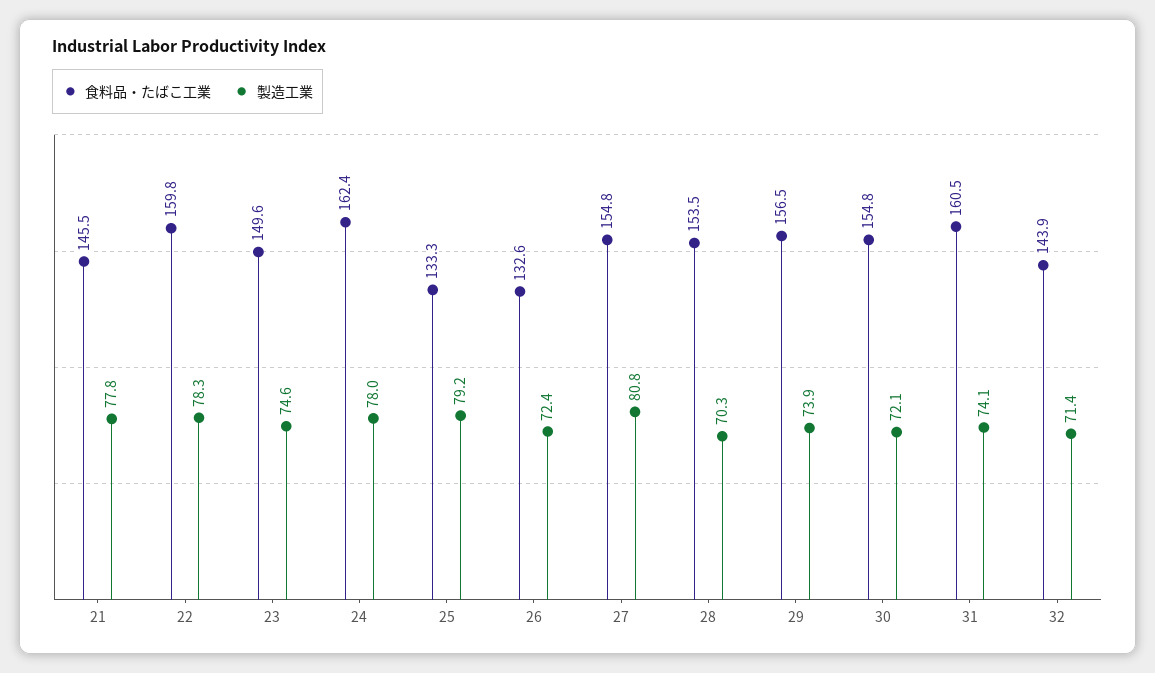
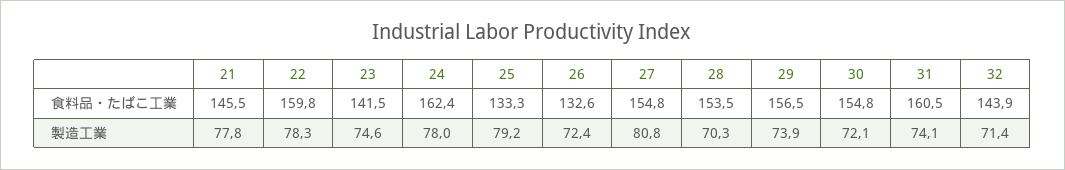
  {
    "食料品・たばこ工業": {
      "21": 145.5,
      "22": 159.8,
-     "23": 149.6,
+     "23": 141.5,
      "24": 162.4,
      "25": 133.3,
      "26": 132.6,
      "27": 154.8,
      "28": 153.5,
      "29": 156.5,
      "30": 154.8,
      "31": 160.5,
      "32": 143.9
    },
    "製造工業": {
      "21": 77.8,
      "22": 78.3,
      "23": 74.6,
      "24": 78,
      "25": 79.2,
      "26": 72.4,
      "27": 80.8,
      "28": 70.3,
      "29": 73.9,
      "30": 72.1,
      "31": 74.1,
      "32": 71.4
    }
  }

